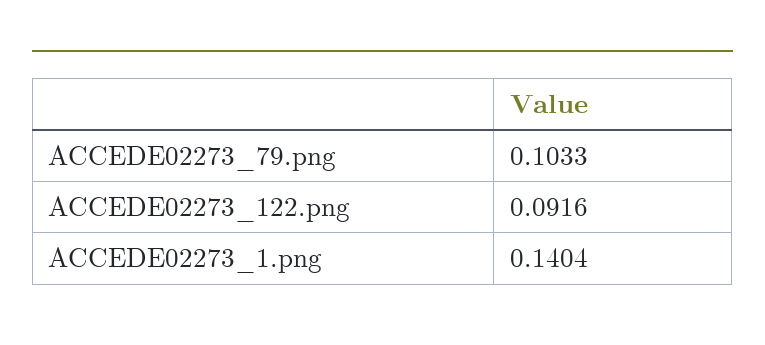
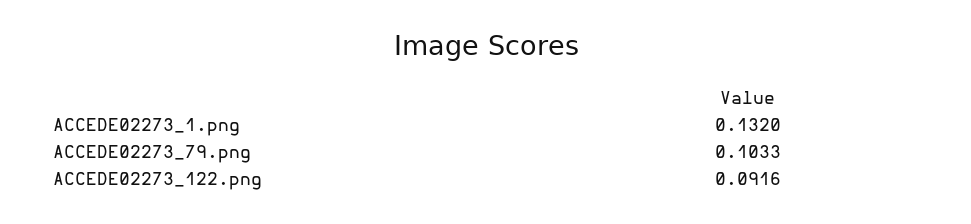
  {
    "ACCEDE02273_79.png": 0.1033,
    "ACCEDE02273_122.png": 0.0916,
-   "ACCEDE02273_1.png": 0.1404
+   "ACCEDE02273_1.png": 0.132
  }

